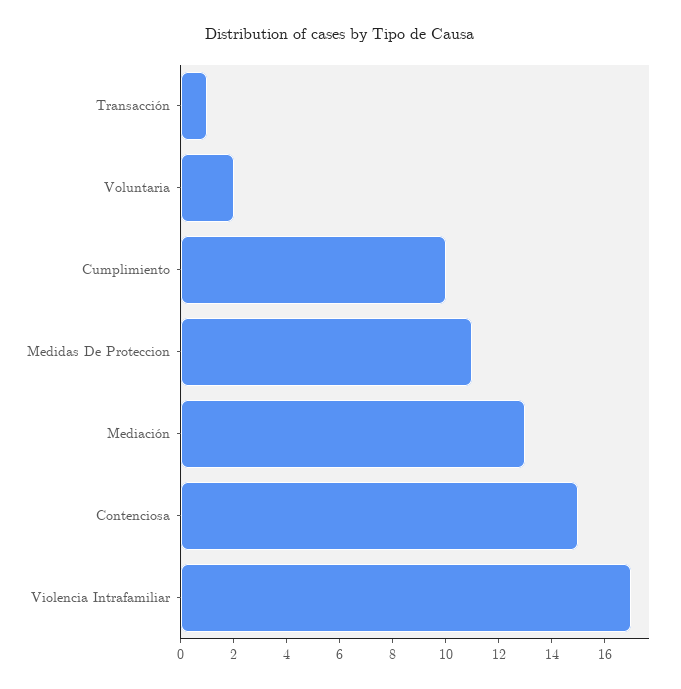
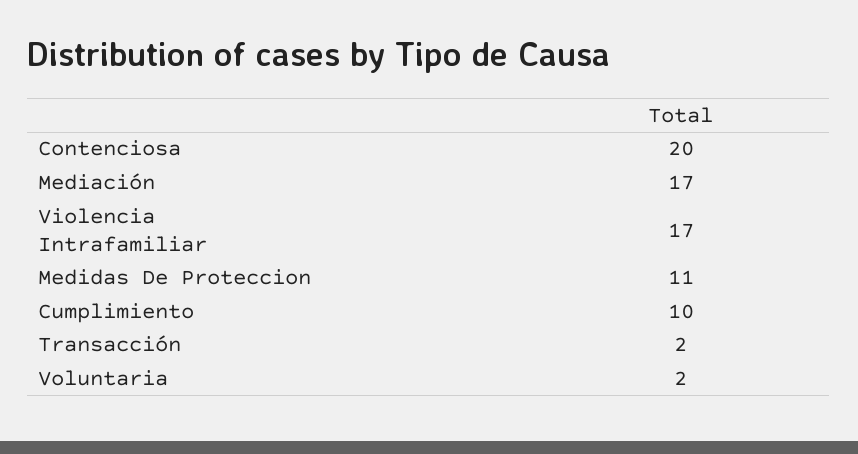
  {
-   "Transacción": 1,
+   "Transacción": 2,
    "Voluntaria": 2,
    "Cumplimiento": 10,
    "Medidas De Proteccion": 11,
-   "Mediación": 13,
+   "Mediación": 17,
-   "Contenciosa": 15,
+   "Contenciosa": 20,
    "Violencia Intrafamiliar": 17
  }

